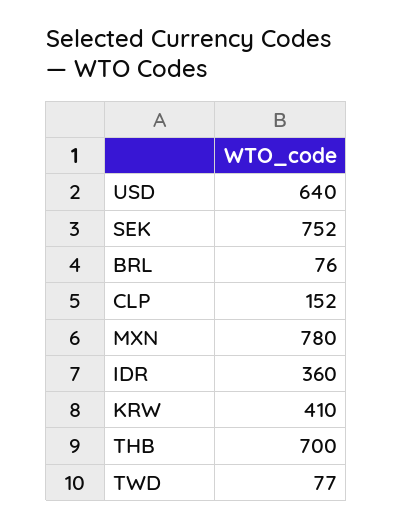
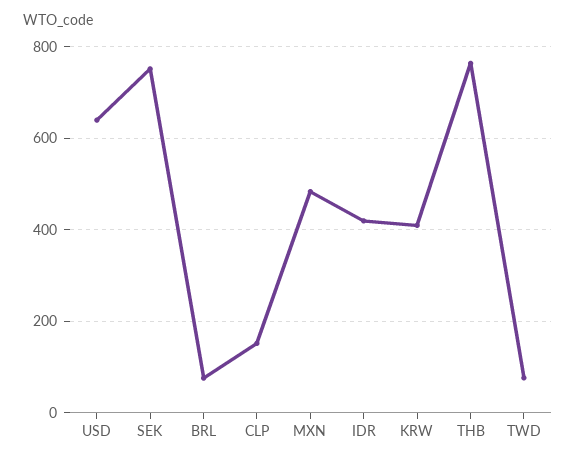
  {
    "USD": 640,
    "SEK": 752,
    "BRL": 76,
    "CLP": 152,
-   "MXN": 780,
+   "MXN": 480,
-   "IDR": 360,
+   "IDR": 420,
    "KRW": 410,
-   "THB": 700,
+   "THB": 760,
    "TWD": 77
  }

